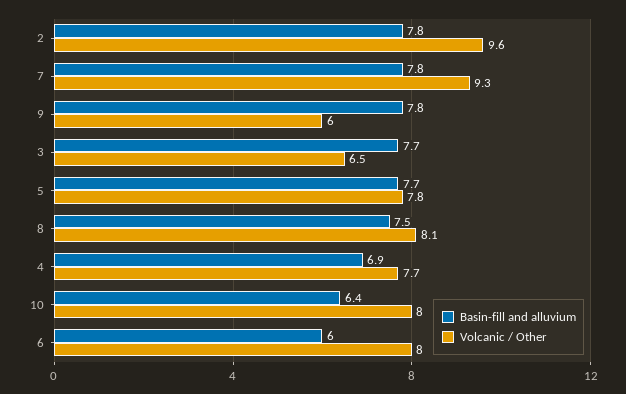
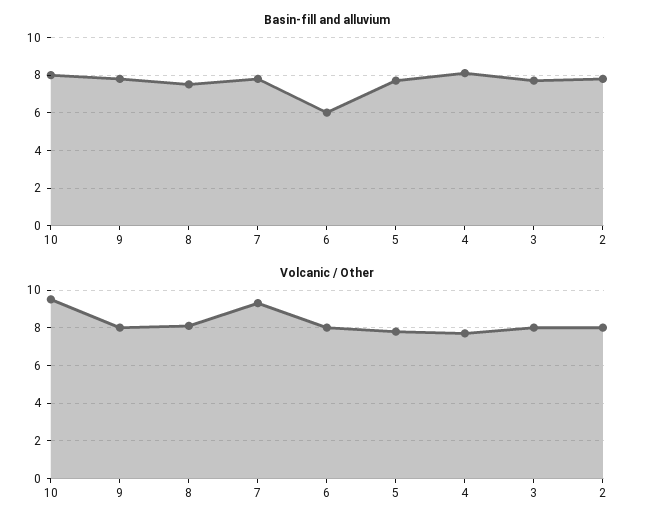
  {
    "Basin-fill and alluvium": {
      "2": 7.8,
      "7": 7.8,
      "9": 7.8,
      "3": 7.7,
      "5": 7.7,
      "8": 7.5,
-     "4": 6.9,
+     "4": 8,
-     "10": 6.4,
+     "10": 8,
      "6": 6
    },
    "Volcanic / Other": {
-     "2": 9.6,
+     "2": 8,
      "7": 9.3,
-     "9": 6,
+     "9": 8,
-     "3": 6.5,
+     "3": 8,
      "5": 7.8,
      "8": 8.1,
      "4": 7.7,
-     "10": 8,
+     "10": 9.5,
      "6": 8
    }
  }

